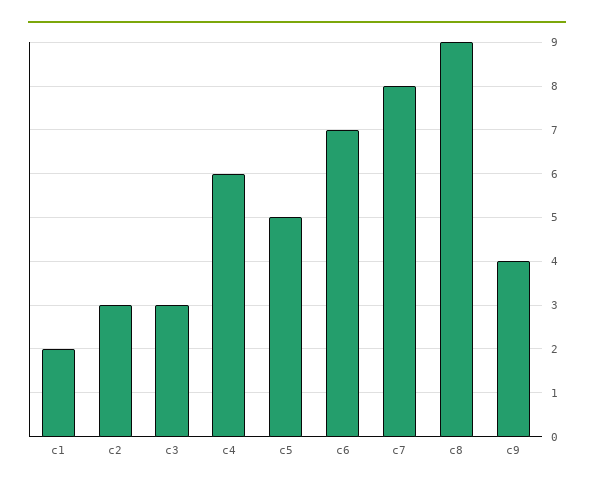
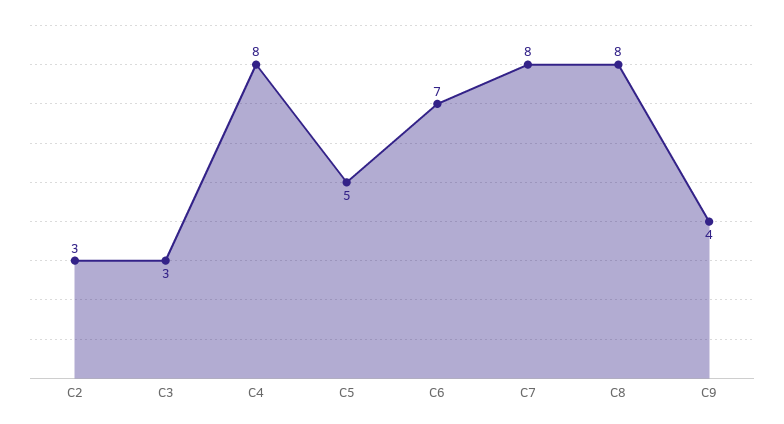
  {
-   "c1": 2,
    "c2": 3,
    "c3": 3,
-   "c4": 6,
+   "c4": 8,
    "c5": 5,
    "c6": 7,
    "c7": 8,
-   "c8": 9,
+   "c8": 8,
    "c9": 4
  }

